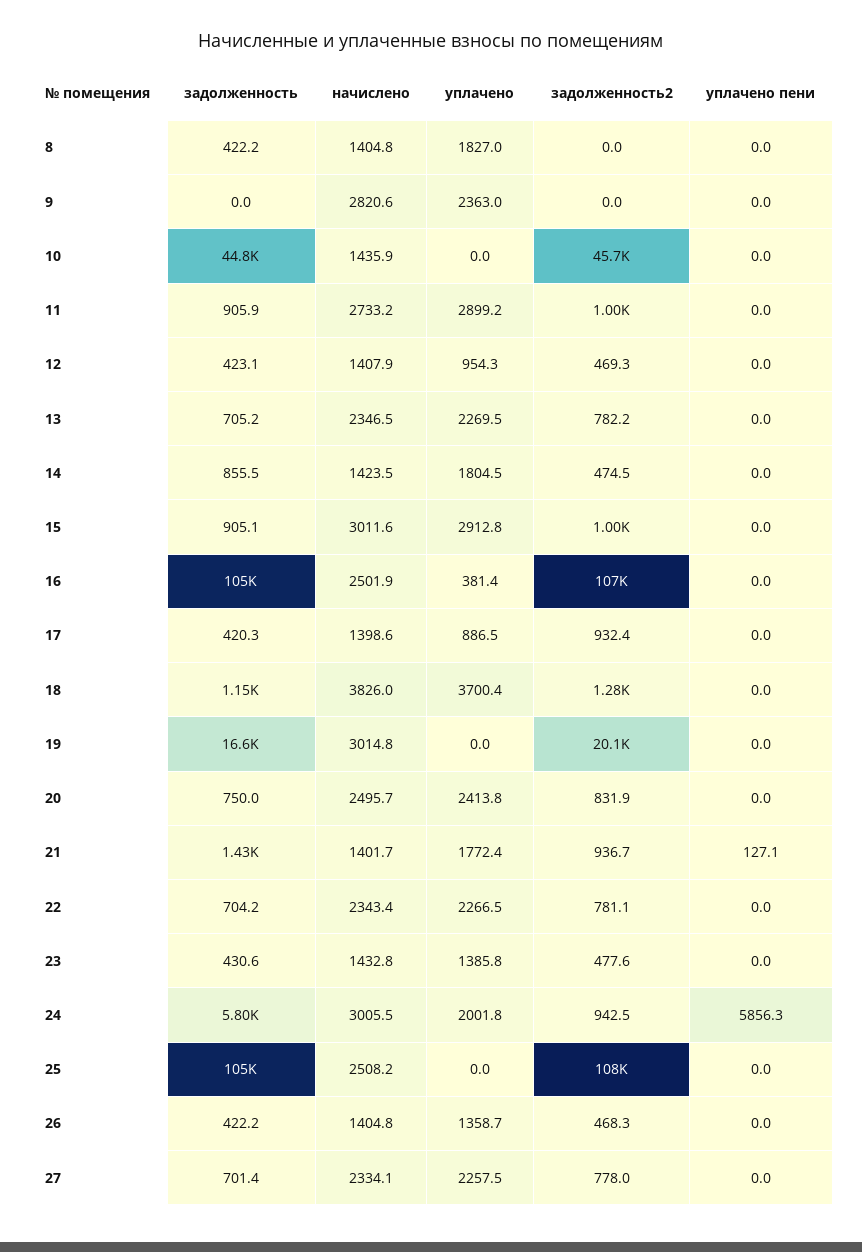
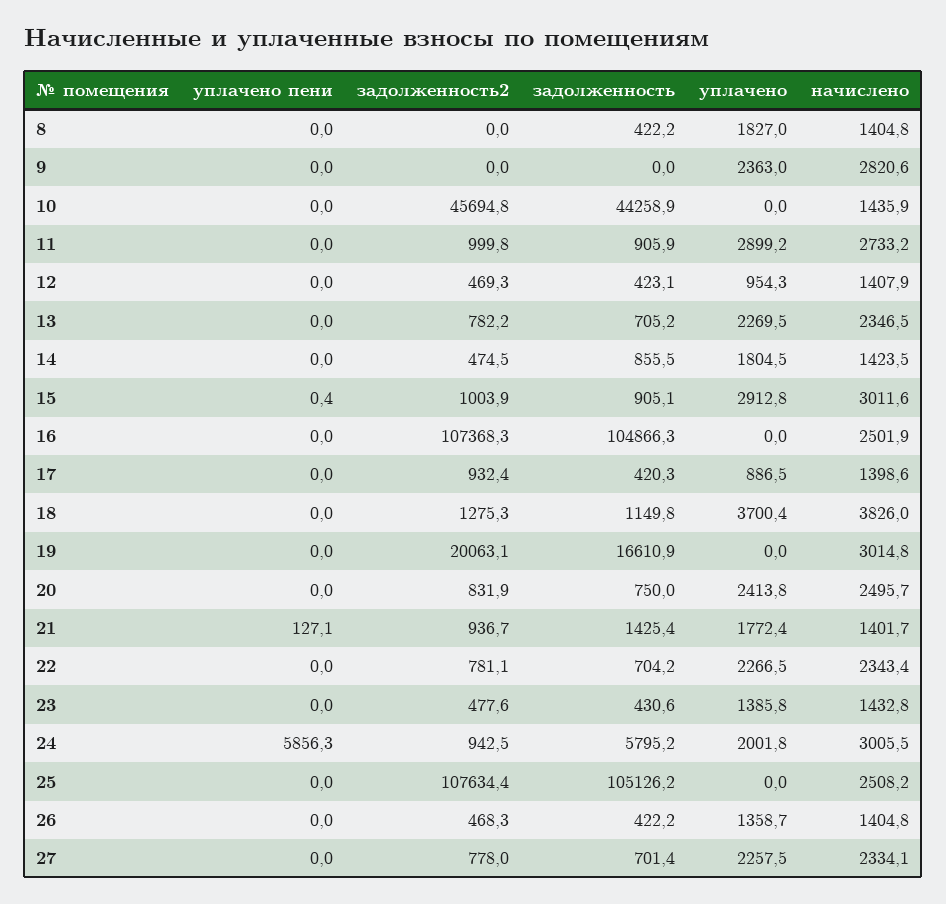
  {
    "задолженность": {
      "8": 422.2,
      "9": 0,
-     "10": 44800,
+     "10": 44258.9,
      "11": 905.9,
      "12": 423.1,
      "13": 705.2,
      "14": 855.5,
      "15": 905.1,
      "16": 104866.3,
      "17": 420.3,
      "18": 1149.8,
      "19": 16610.9,
      "20": 750,
      "21": 1425.4,
      "22": 704.2,
      "23": 430.6,
      "24": 5795.2,
      "25": 105126.2,
      "26": 422.2,
      "27": 701.4
    },
    "начислено": {
      "8": 1404.8,
      "9": 2820.6,
      "10": 1435.9,
      "11": 2733.2,
      "12": 1407.9,
      "13": 2346.5,
      "14": 1423.5,
      "15": 3011.6,
      "16": 2501.9,
      "17": 1398.6,
      "18": 3826,
      "19": 3014.8,
      "20": 2495.7,
      "21": 1401.7,
      "22": 2343.4,
      "23": 1432.8,
      "24": 3005.5,
      "25": 2508.2,
      "26": 1404.8,
      "27": 2334.1
    },
    "уплачено": {
      "8": 1827,
      "9": 2363,
      "10": 0,
      "11": 2899.2,
      "12": 954.3,
      "13": 2269.5,
      "14": 1804.5,
      "15": 2912.8,
-     "16": 381.4,
+     "16": 0,
      "17": 886.5,
      "18": 3700.4,
      "19": 0,
      "20": 2413.8,
      "21": 1772.4,
      "22": 2266.5,
      "23": 1385.8,
      "24": 2001.8,
      "25": 0,
      "26": 1358.7,
      "27": 2257.5
    },
    "задолженность2": {
      "8": 0,
      "9": 0,
      "10": 45694.8,
      "11": 999.8,
      "12": 469.3,
      "13": 782.2,
      "14": 474.5,
      "15": 1003.9,
      "16": 107368.3,
      "17": 932.4,
      "18": 1275.3,
      "19": 20063.1,
      "20": 831.9,
      "21": 936.7,
      "22": 781.1,
      "23": 477.6,
      "24": 942.5,
      "25": 107634.4,
      "26": 468.3,
      "27": 778
    },
    "уплачено пени": {
      "8": 0,
      "9": 0,
      "10": 0,
      "11": 0,
      "12": 0,
      "13": 0,
      "14": 0,
-     "15": 0,
+     "15": 0.4,
      "16": 0,
      "17": 0,
      "18": 0,
      "19": 0,
      "20": 0,
      "21": 127.1,
      "22": 0,
      "23": 0,
      "24": 5856.3,
      "25": 0,
      "26": 0,
      "27": 0
    }
  }

